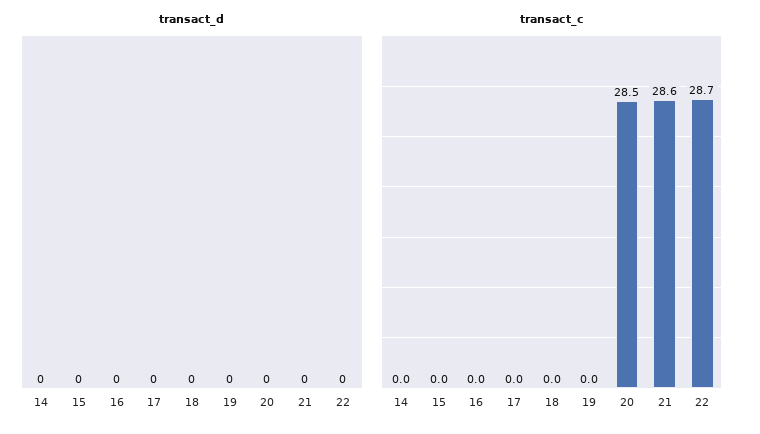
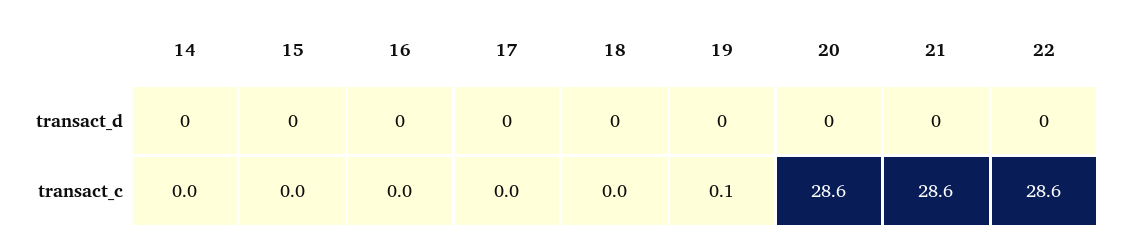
  {
    "transact_d": {
      "14": 0,
      "15": 0,
      "16": 0,
      "17": 0,
      "18": 0,
      "19": 0,
      "20": 0,
      "21": 0,
      "22": 0
    },
    "transact_c": {
      "14": 0,
      "15": 0,
      "16": 0,
      "17": 0,
      "18": 0,
-     "19": 0,
+     "19": 0.1,
-     "20": 28.5,
+     "20": 28.6,
      "21": 28.6,
-     "22": 28.7
+     "22": 28.6
    }
  }

